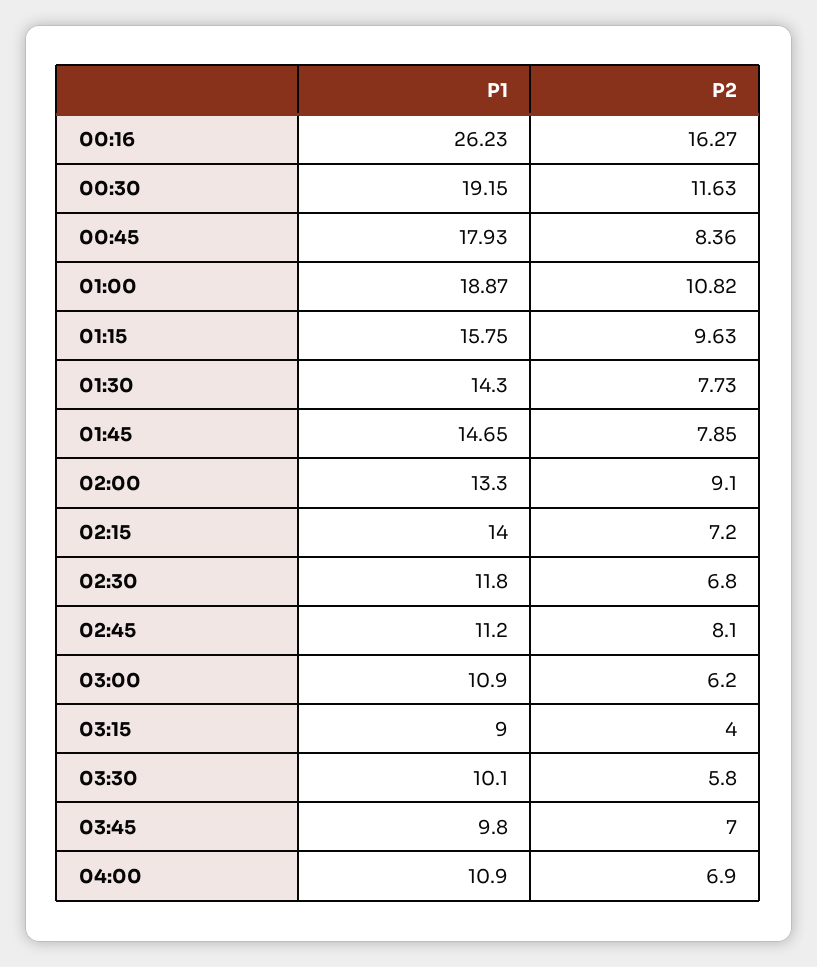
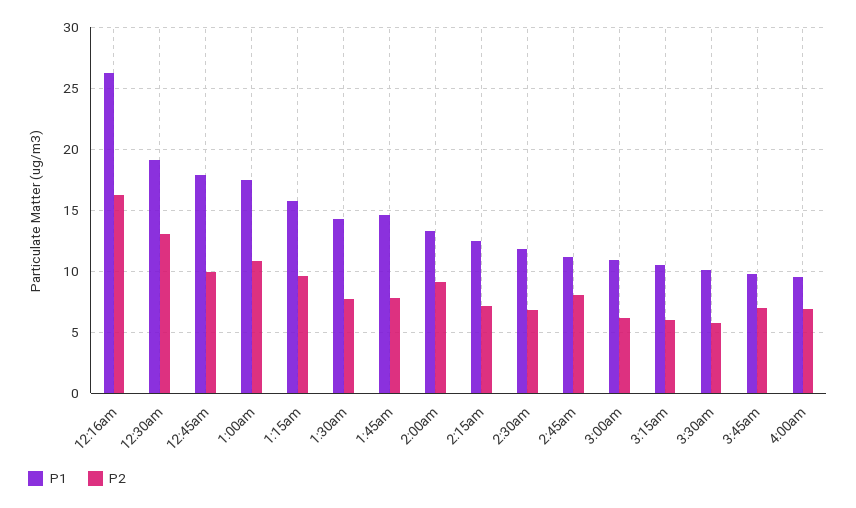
  {
    "P1": {
      "00:16": 26.23,
      "00:30": 19.15,
      "00:45": 17.93,
-     "01:00": 18.87,
+     "01:00": 17.5,
      "01:15": 15.75,
      "01:30": 14.3,
      "01:45": 14.65,
      "02:00": 13.3,
-     "02:15": 14,
+     "02:15": 12.5,
      "02:30": 11.8,
      "02:45": 11.2,
      "03:00": 10.9,
-     "03:15": 9,
+     "03:15": 10.5,
      "03:30": 10.1,
      "03:45": 9.8,
-     "04:00": 10.9
+     "04:00": 9.5
    },
    "P2": {
      "00:16": 16.27,
-     "00:30": 11.63,
+     "00:30": 13,
-     "00:45": 8.36,
+     "00:45": 10,
      "01:00": 10.82,
      "01:15": 9.63,
      "01:30": 7.73,
      "01:45": 7.85,
      "02:00": 9.1,
      "02:15": 7.2,
      "02:30": 6.8,
      "02:45": 8.1,
      "03:00": 6.2,
-     "03:15": 4,
+     "03:15": 6,
      "03:30": 5.8,
      "03:45": 7,
      "04:00": 6.9
    }
  }

